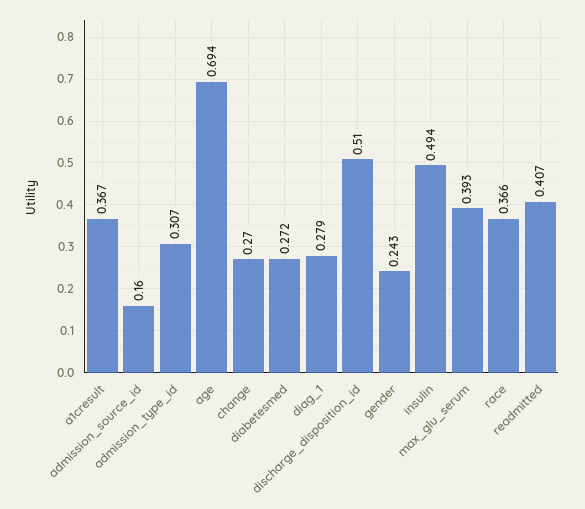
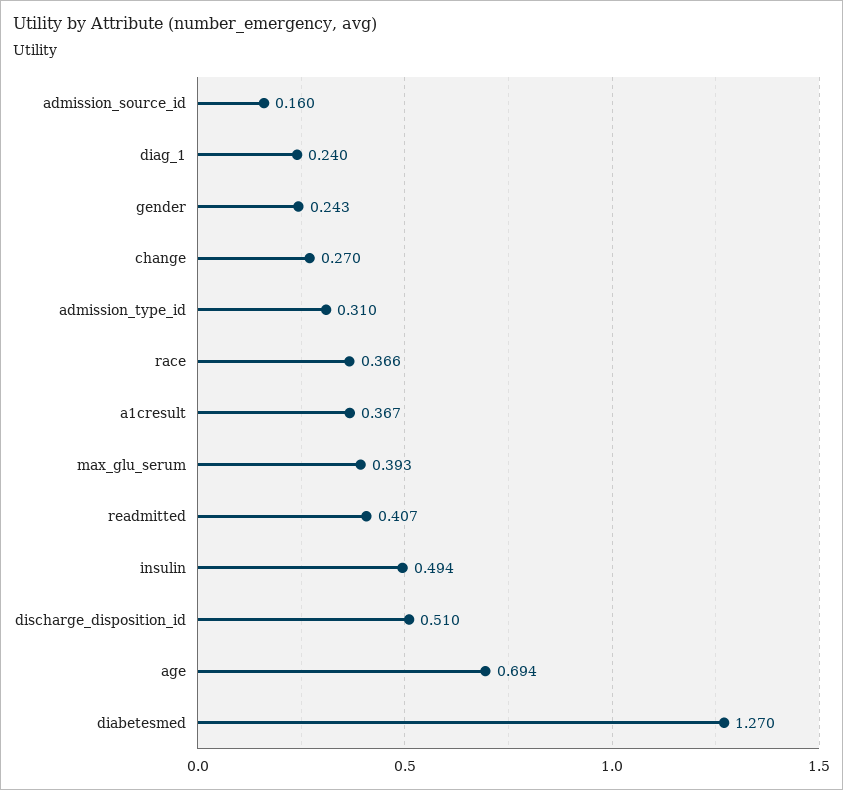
  {
    "a1cresult": 0.367,
    "admission_source_id": 0.16,
-   "admission_type_id": 0.307,
+   "admission_type_id": 0.31,
    "age": 0.694,
    "change": 0.27,
-   "diabetesmed": 0.272,
+   "diabetesmed": 1.27,
-   "diag_1": 0.279,
+   "diag_1": 0.24,
    "discharge_disposition_id": 0.51,
    "gender": 0.243,
    "insulin": 0.494,
    "max_glu_serum": 0.393,
    "race": 0.366,
    "readmitted": 0.407
  }

